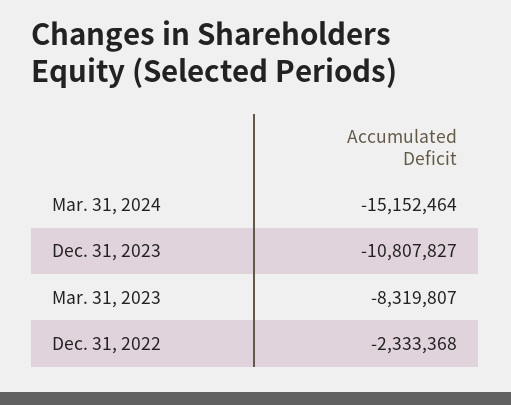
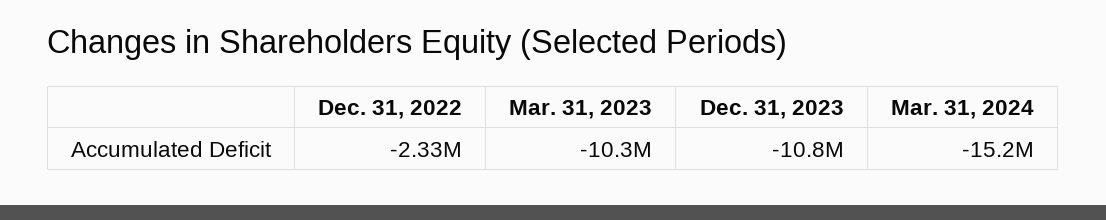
  {
    "Mar. 31, 2024": -15152464,
    "Dec. 31, 2023": -10807827,
-   "Mar. 31, 2023": -8319807,
+   "Mar. 31, 2023": -10300000,
    "Dec. 31, 2022": -2333368
  }

